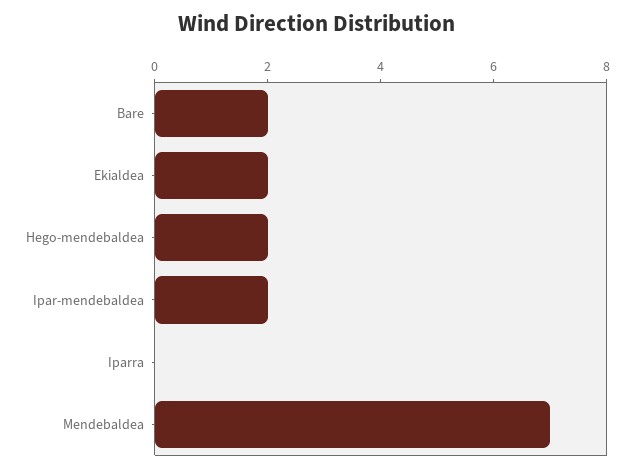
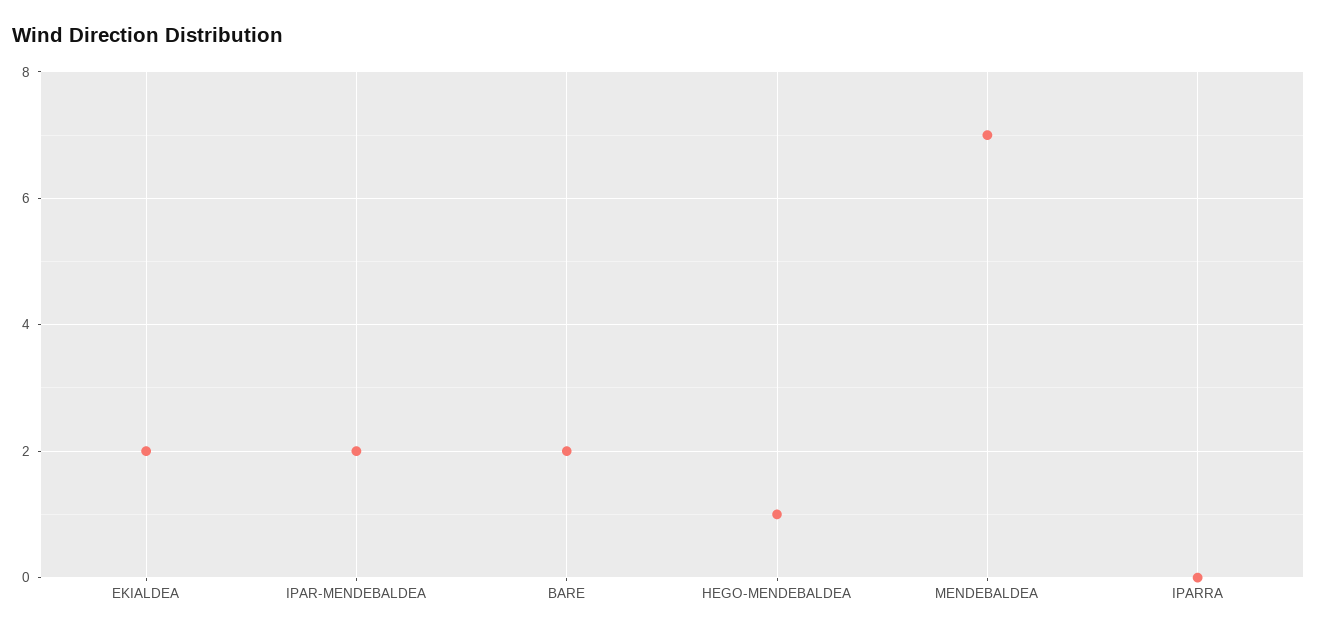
  {
    "Bare": 2,
    "Ekialdea": 2,
-   "Hego-mendebaldea": 2,
+   "Hego-mendebaldea": 1,
    "Ipar-mendebaldea": 2,
    "Iparra": 0,
    "Mendebaldea": 7
  }

